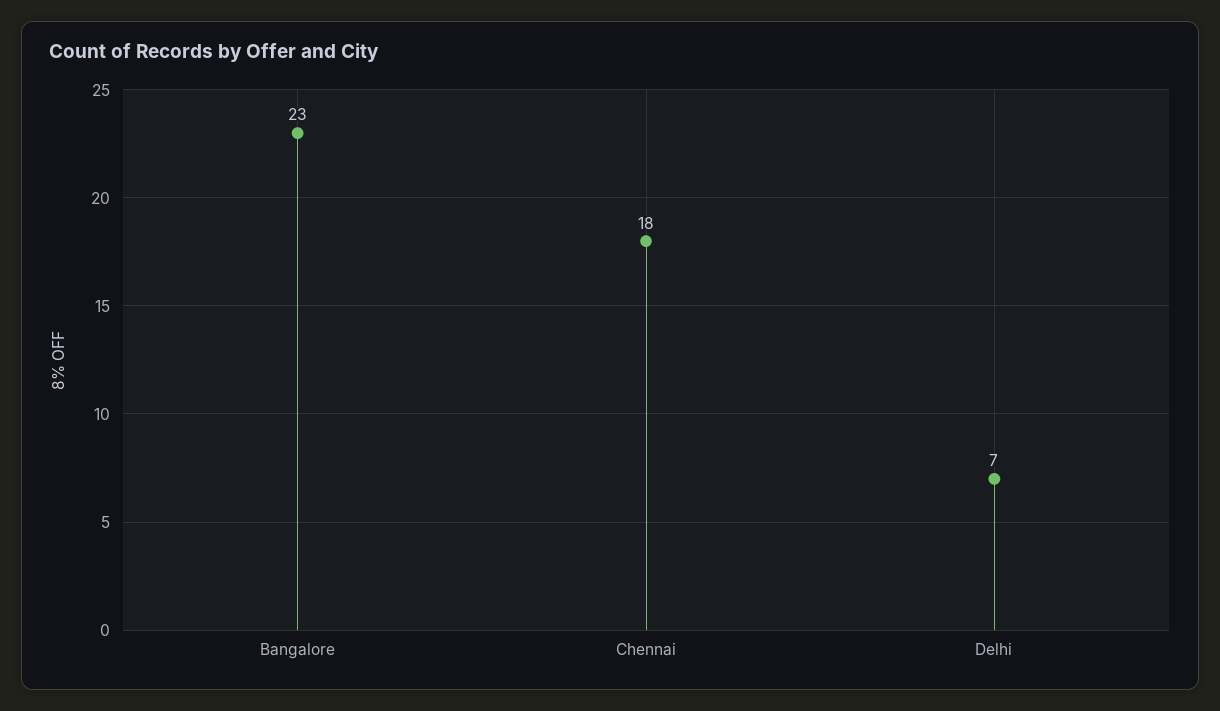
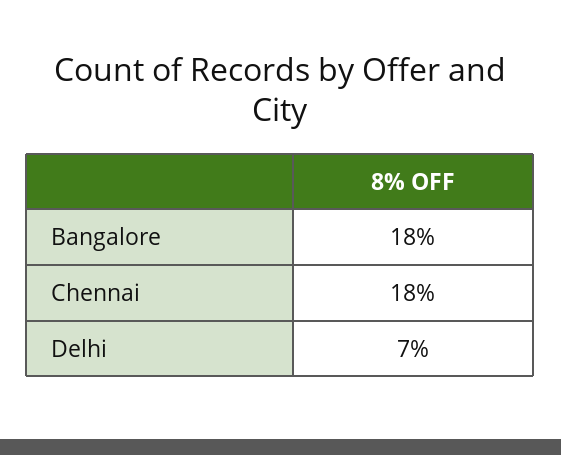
  {
-   "Bangalore": 23,
+   "Bangalore": 18,
    "Chennai": 18,
    "Delhi": 7
  }

